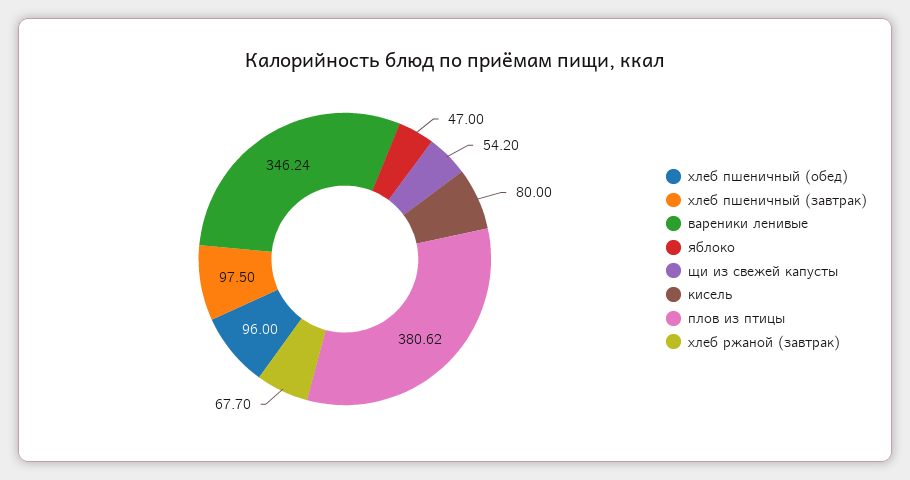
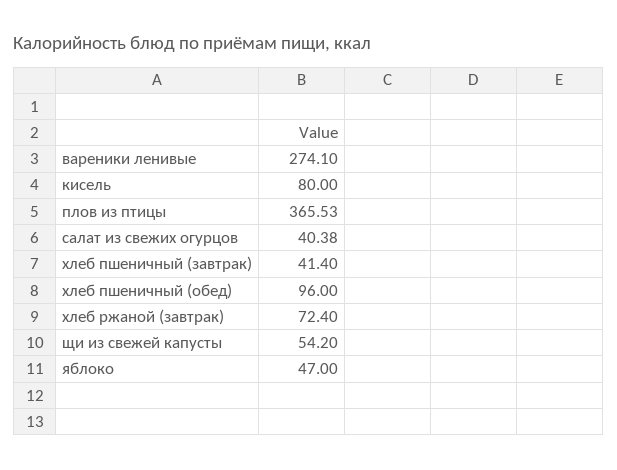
  {
    "хлеб пшеничный (обед)": 96,
-   "хлеб пшеничный (завтрак)": 97.5,
+   "хлеб пшеничный (завтрак)": 41.4,
-   "вареники ленивые": 346.24,
+   "вареники ленивые": 274.1,
    "яблоко": 47,
    "щи из свежей капусты": 54.2,
    "кисель": 80,
-   "плов из птицы": 380.62,
+   "плов из птицы": 365.53,
-   "хлеб ржаной (завтрак)": 67.7
+   "хлеб ржаной (завтрак)": 72.4,
+   "салат из свежих огурцов": 40.38
  }

